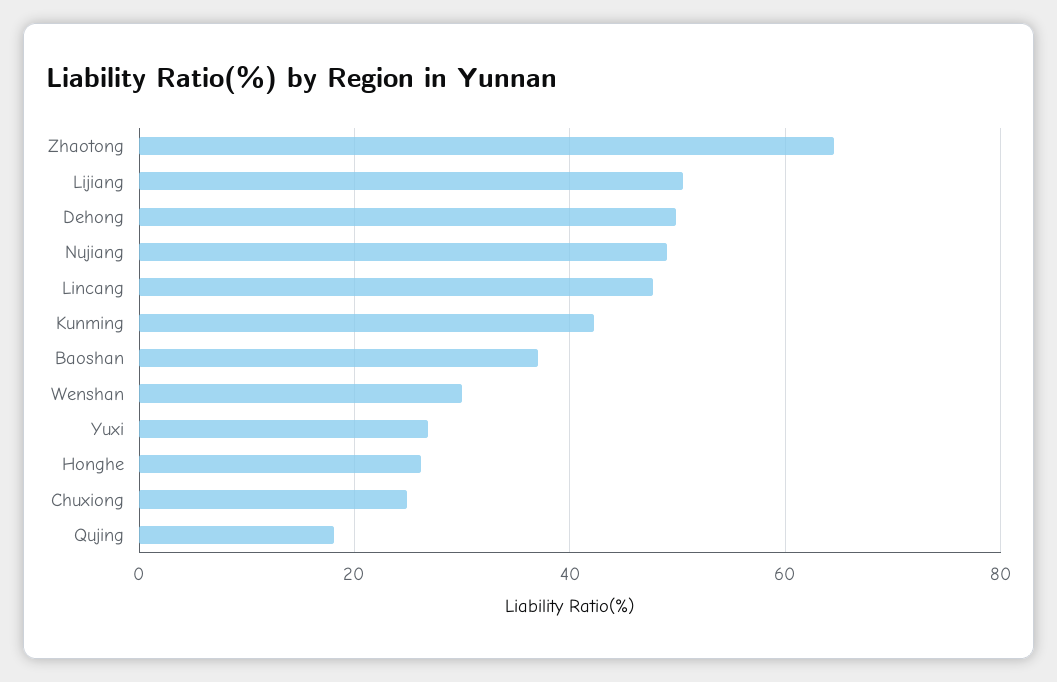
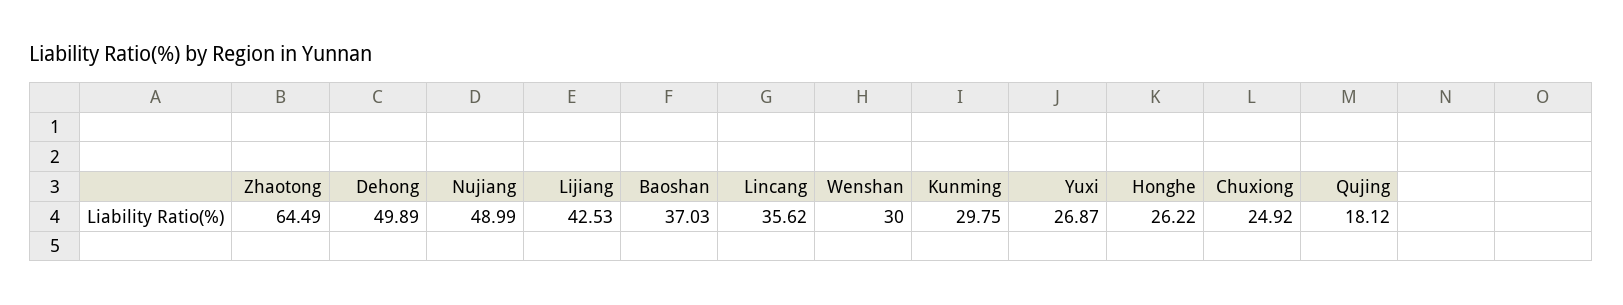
  {
    "Zhaotong": 64.49,
-   "Lijiang": 50,
+   "Lijiang": 42.53,
    "Dehong": 49.89,
    "Nujiang": 48.99,
-   "Lincang": 48,
+   "Lincang": 35.62,
-   "Kunming": 42,
+   "Kunming": 29.75,
    "Baoshan": 37.03,
    "Wenshan": 30,
    "Yuxi": 26.87,
    "Honghe": 26.22,
    "Chuxiong": 24.92,
    "Qujing": 18.12
  }

